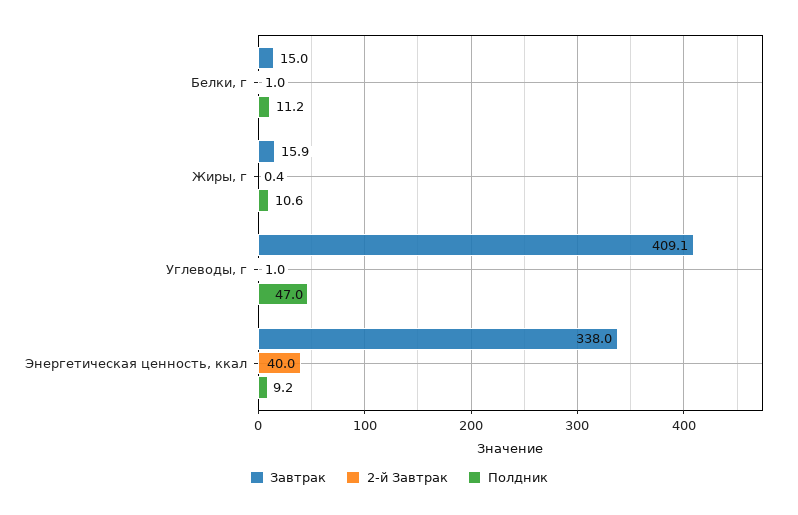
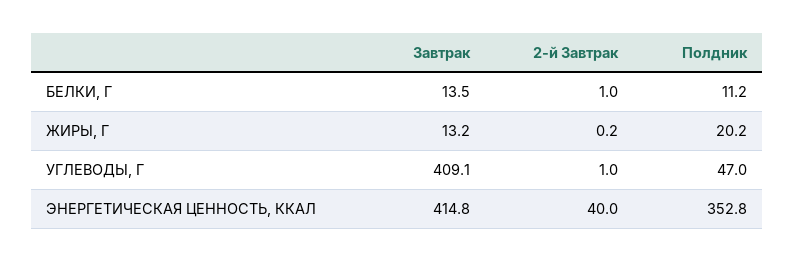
  {
    "Завтрак": {
-     "Белки, г": 15,
+     "Белки, г": 13.5,
-     "Жиры, г": 15.9,
+     "Жиры, г": 13.2,
      "Углеводы, г": 409.1,
-     "Энергетическая ценность, ккал": 338
+     "Энергетическая ценность, ккал": 414.8
    },
    "2-й Завтрак": {
      "Белки, г": 1,
-     "Жиры, г": 0.4,
+     "Жиры, г": 0.2,
      "Углеводы, г": 1,
      "Энергетическая ценность, ккал": 40
    },
    "Полдник": {
      "Белки, г": 11.2,
-     "Жиры, г": 10.6,
+     "Жиры, г": 20.2,
      "Углеводы, г": 47,
-     "Энергетическая ценность, ккал": 9.2
+     "Энергетическая ценность, ккал": 352.8
    }
  }

